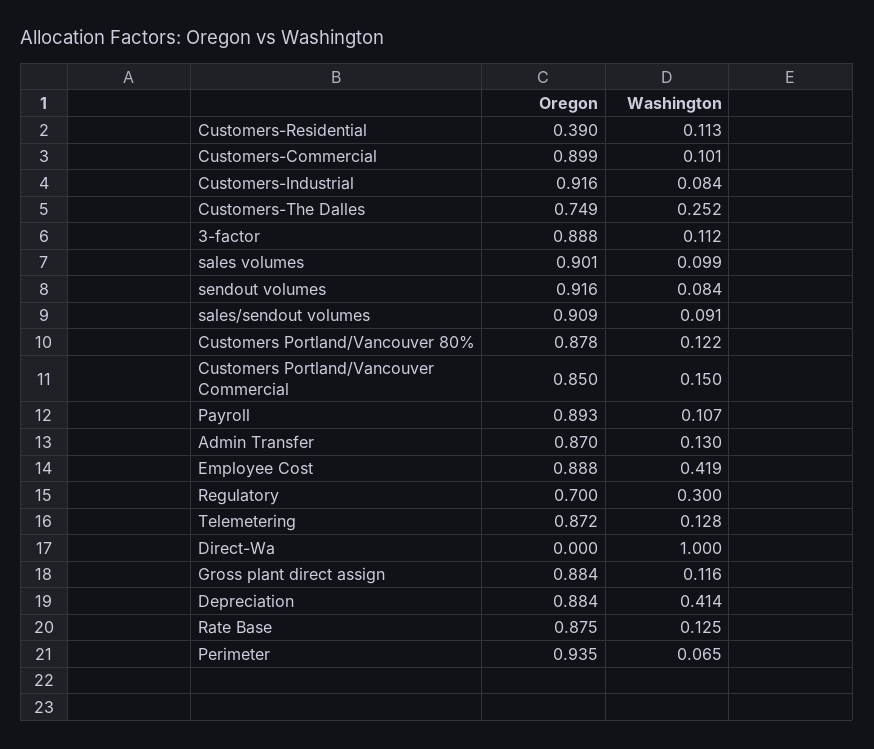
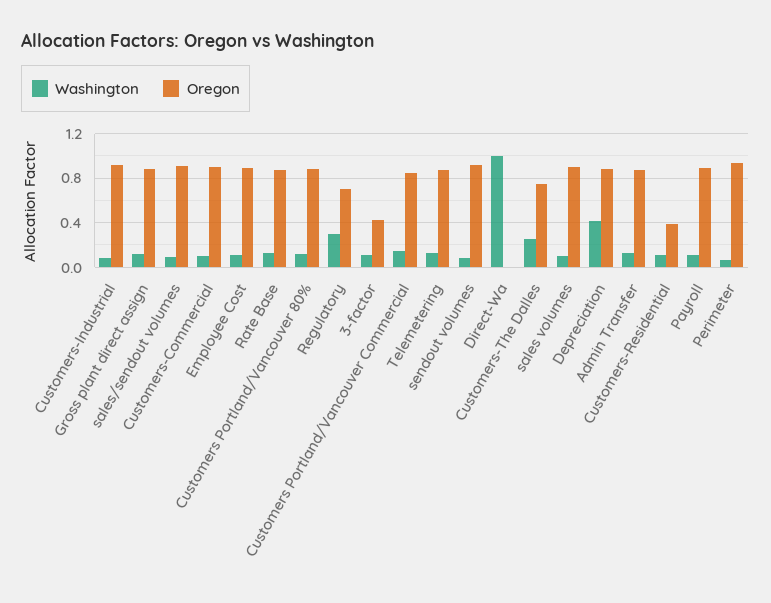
  {
    "Oregon": {
      "Customers-Residential": 0.39,
      "Customers-Commercial": 0.899,
      "Customers-Industrial": 0.916,
      "Customers-The Dalles": 0.749,
-     "3-factor": 0.888,
+     "3-factor": 0.4,
      "sales volumes": 0.901,
      "sendout volumes": 0.916,
      "sales/sendout volumes": 0.909,
      "Customers Portland/Vancouver 80%": 0.878,
      "Customers Portland/Vancouver Commercial": 0.85,
      "Payroll": 0.893,
      "Admin Transfer": 0.87,
      "Employee Cost": 0.888,
      "Regulatory": 0.7,
      "Telemetering": 0.872,
      "Direct-Wa": 0,
      "Gross plant direct assign": 0.884,
      "Depreciation": 0.884,
      "Rate Base": 0.875,
      "Perimeter": 0.935
    },
    "Washington": {
      "Customers-Residential": 0.113,
      "Customers-Commercial": 0.101,
      "Customers-Industrial": 0.084,
      "Customers-The Dalles": 0.252,
      "3-factor": 0.112,
      "sales volumes": 0.099,
      "sendout volumes": 0.084,
      "sales/sendout volumes": 0.091,
      "Customers Portland/Vancouver 80%": 0.122,
      "Customers Portland/Vancouver Commercial": 0.15,
      "Payroll": 0.107,
      "Admin Transfer": 0.13,
-     "Employee Cost": 0.419,
+     "Employee Cost": 0.1,
      "Regulatory": 0.3,
      "Telemetering": 0.128,
      "Direct-Wa": 1,
      "Gross plant direct assign": 0.116,
      "Depreciation": 0.414,
      "Rate Base": 0.125,
      "Perimeter": 0.065
    }
  }

